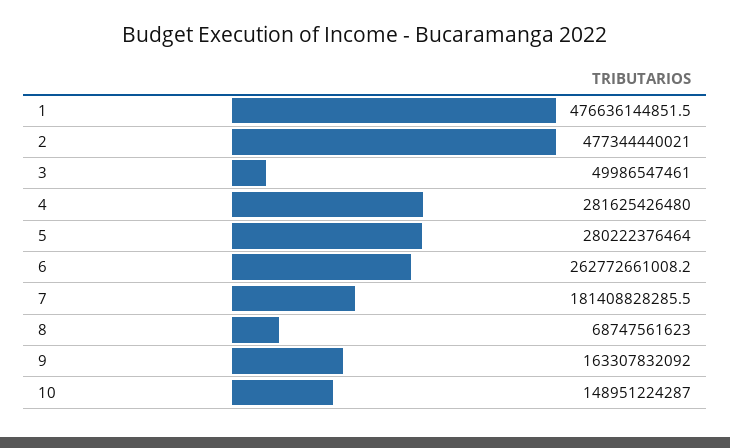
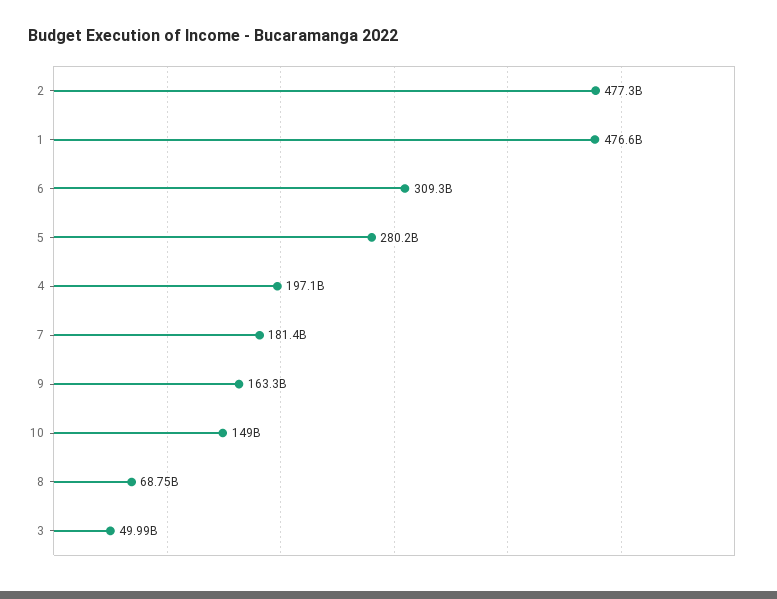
  {
    "1": 476636144851.5,
    "2": 477344440021,
    "3": 49986547461,
-   "4": 281625426480,
+   "4": 197100000000,
    "5": 280222376464,
-   "6": 262772661008.2,
+   "6": 309300000000,
    "7": 181408828285.5,
    "8": 68747561623,
    "9": 163307832092,
    "10": 148951224287
  }

